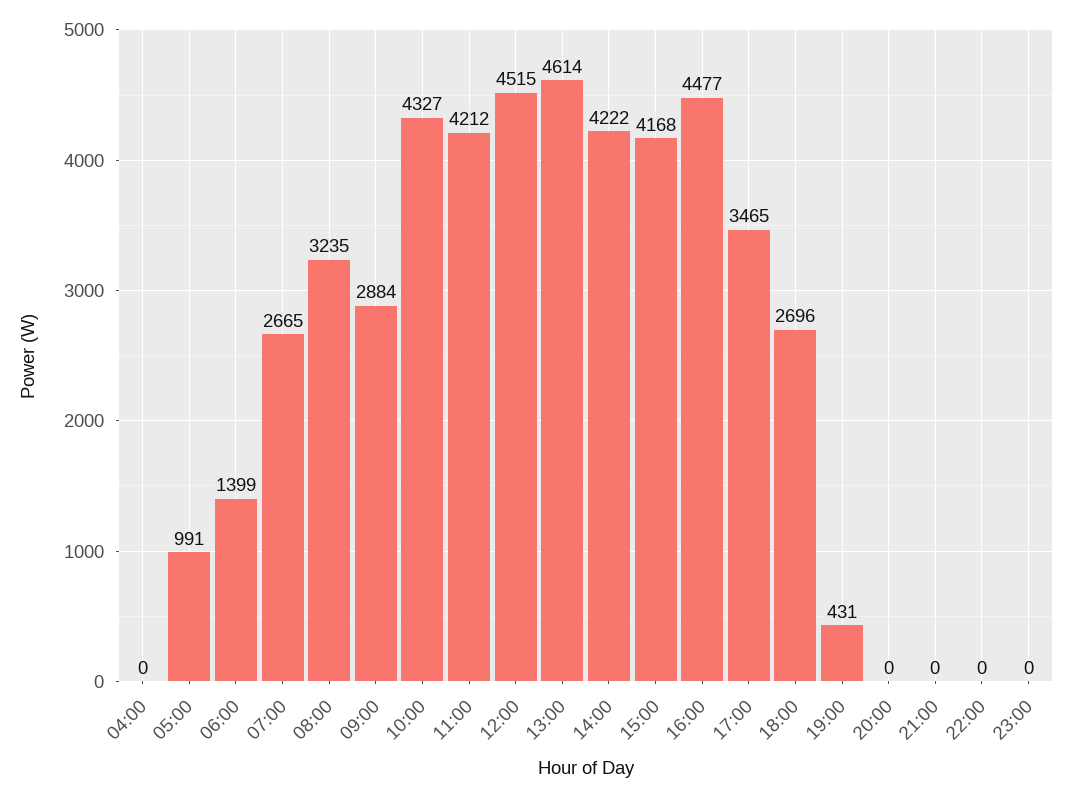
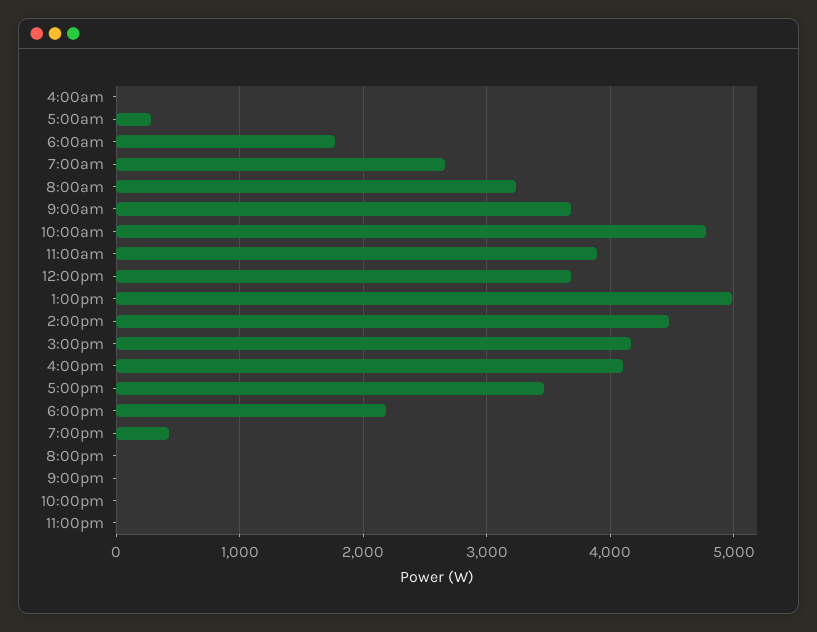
  {
    "04:00": 0,
-   "05:00": 991,
+   "05:00": 300,
-   "06:00": 1399,
+   "06:00": 1800,
    "07:00": 2665,
    "08:00": 3235,
-   "09:00": 2884,
+   "09:00": 3700,
-   "10:00": 4327,
+   "10:00": 4800,
-   "11:00": 4212,
+   "11:00": 3900,
-   "12:00": 4515,
+   "12:00": 3700,
-   "13:00": 4614,
+   "13:00": 5000,
-   "14:00": 4222,
+   "14:00": 4500,
    "15:00": 4168,
-   "16:00": 4477,
+   "16:00": 4100,
    "17:00": 3465,
-   "18:00": 2696,
+   "18:00": 2200,
    "19:00": 431,
    "20:00": 0,
    "21:00": 0,
    "22:00": 0,
    "23:00": 0
  }

